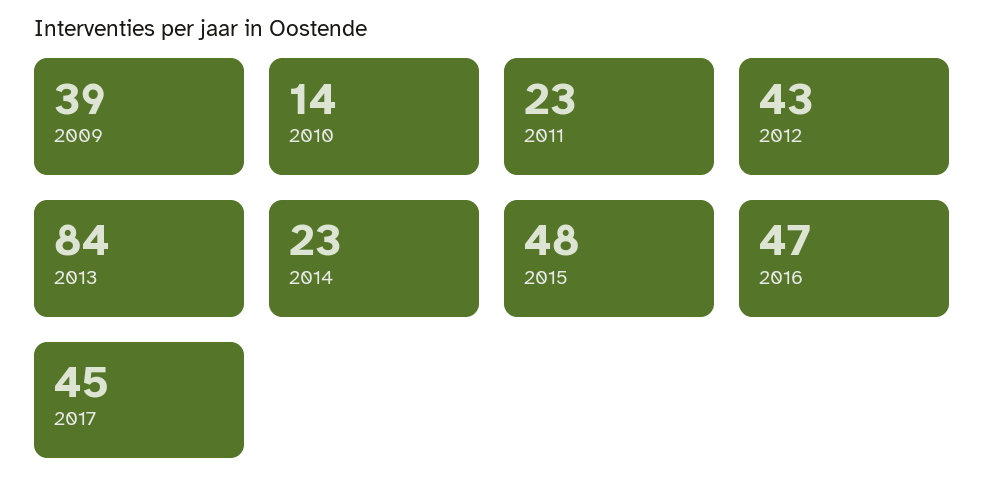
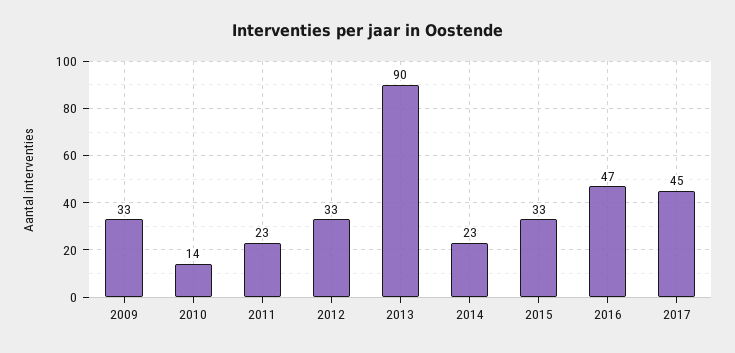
  {
-   "2009": 39,
+   "2009": 33,
    "2010": 14,
    "2011": 23,
-   "2012": 43,
+   "2012": 33,
-   "2013": 84,
+   "2013": 90,
    "2014": 23,
-   "2015": 48,
+   "2015": 33,
    "2016": 47,
    "2017": 45
  }

